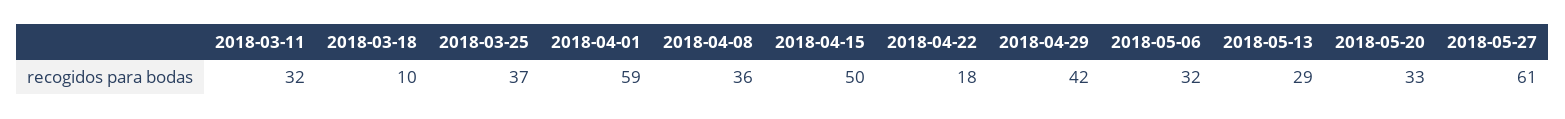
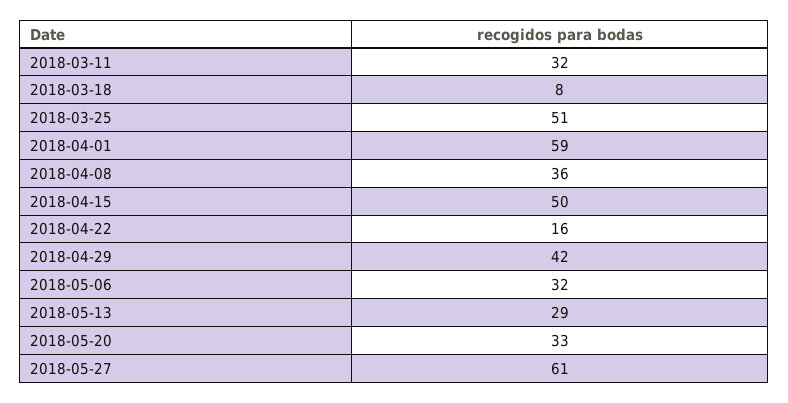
  {
    "2018-03-11": 32,
-   "2018-03-18": 10,
+   "2018-03-18": 8,
-   "2018-03-25": 37,
+   "2018-03-25": 51,
    "2018-04-01": 59,
    "2018-04-08": 36,
    "2018-04-15": 50,
-   "2018-04-22": 18,
+   "2018-04-22": 16,
    "2018-04-29": 42,
    "2018-05-06": 32,
    "2018-05-13": 29,
    "2018-05-20": 33,
    "2018-05-27": 61
  }

